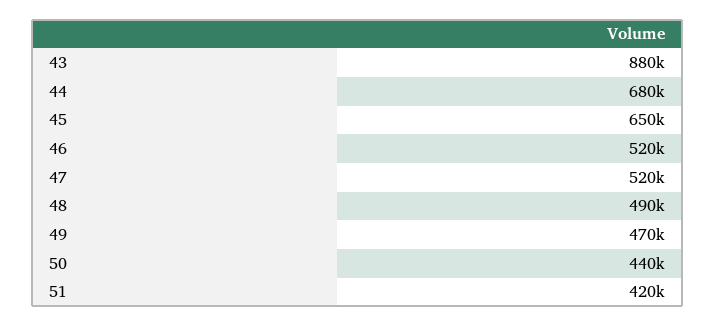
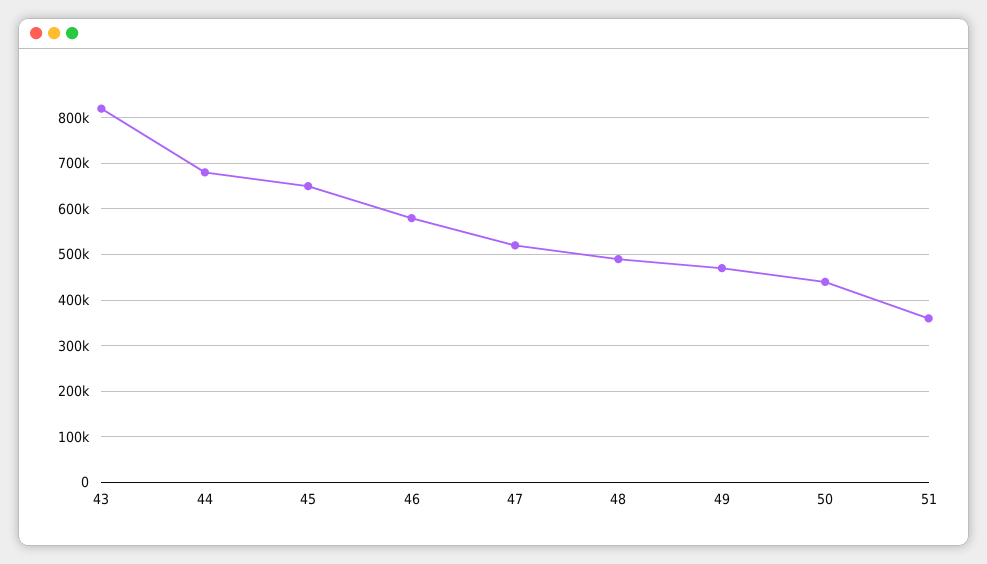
  {
-   "43": 880000,
+   "43": 820000,
    "44": 680000,
    "45": 650000,
-   "46": 520000,
+   "46": 580000,
    "47": 520000,
    "48": 490000,
    "49": 470000,
    "50": 440000,
-   "51": 420000
+   "51": 360000
  }

